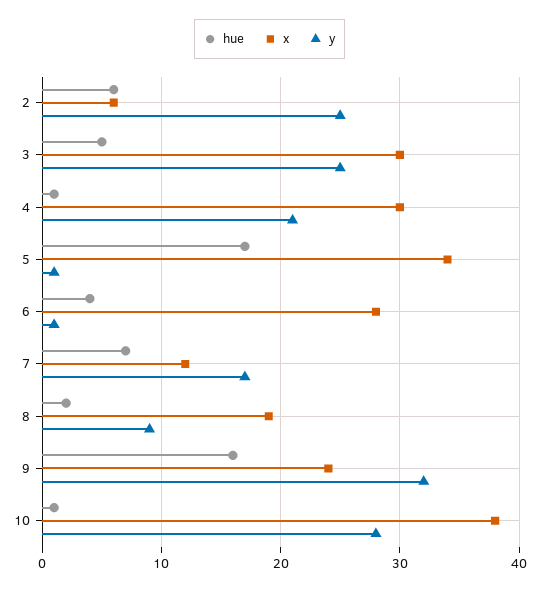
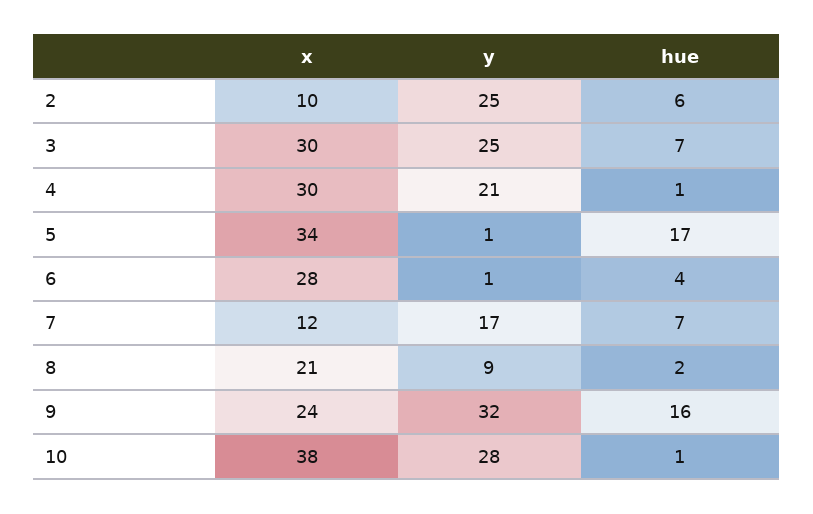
  {
    "hue": {
      "2": 6,
-     "3": 5,
+     "3": 7,
      "4": 1,
      "5": 17,
      "6": 4,
      "7": 7,
      "8": 2,
      "9": 16,
      "10": 1
    },
    "x": {
-     "2": 6,
+     "2": 10,
      "3": 30,
      "4": 30,
      "5": 34,
      "6": 28,
      "7": 12,
-     "8": 19,
+     "8": 21,
      "9": 24,
      "10": 38
    },
    "y": {
      "2": 25,
      "3": 25,
      "4": 21,
      "5": 1,
      "6": 1,
      "7": 17,
      "8": 9,
      "9": 32,
      "10": 28
    }
  }

